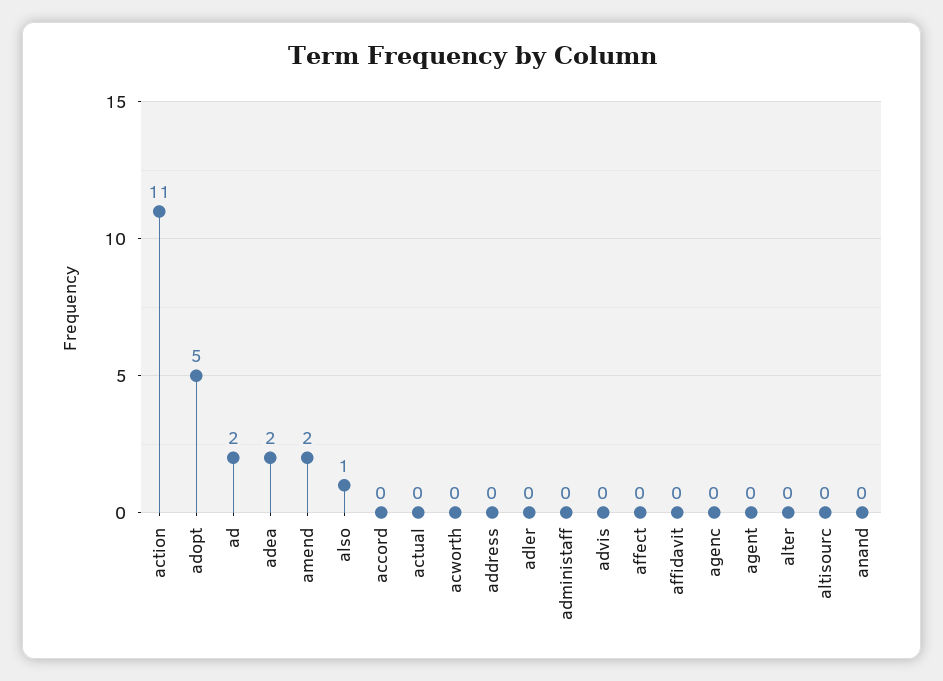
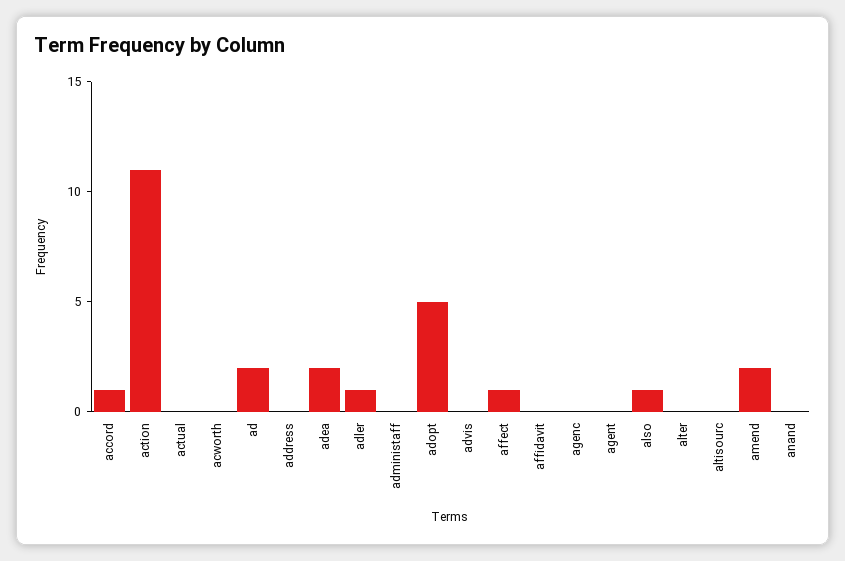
  {
    "action": 11,
    "adopt": 5,
    "ad": 2,
    "adea": 2,
    "amend": 2,
    "also": 1,
-   "accord": 0,
+   "accord": 1,
    "actual": 0,
    "acworth": 0,
    "address": 0,
-   "adler": 0,
+   "adler": 1,
    "administaff": 0,
    "advis": 0,
-   "affect": 0,
+   "affect": 1,
    "affidavit": 0,
    "agenc": 0,
    "agent": 0,
    "alter": 0,
    "altisourc": 0,
    "anand": 0
  }

